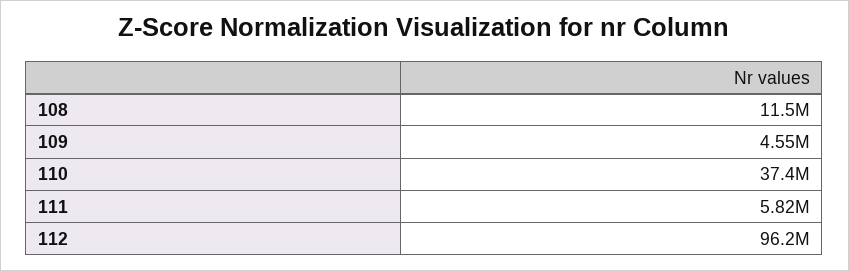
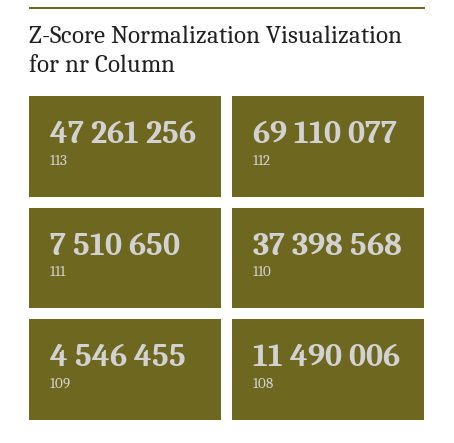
  {
    "108": 11490006,
    "109": 4546455,
    "110": 37398568,
-   "111": 5820000,
+   "111": 7510650,
-   "112": 96200000
+   "112": 69110077,
+   "113": 47261256
  }

